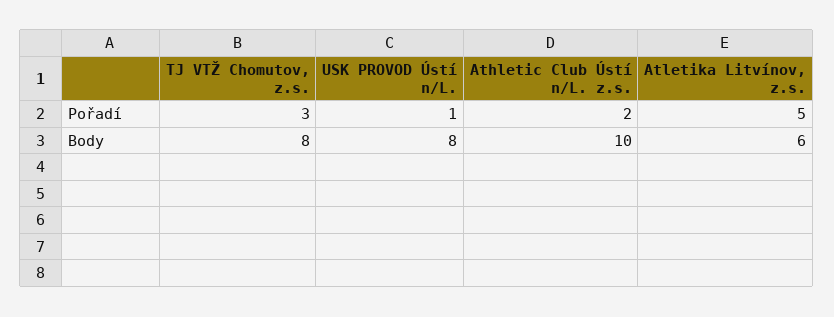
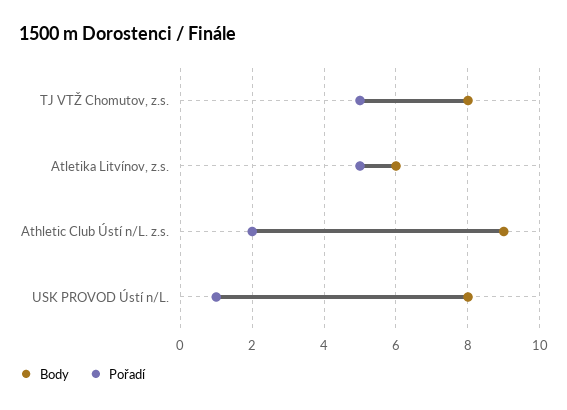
  {
    "Pořadí": {
-     "TJ VTŽ Chomutov, z.s.": 3,
+     "TJ VTŽ Chomutov, z.s.": 5,
      "USK PROVOD Ústí n/L.": 1,
      "Athletic Club Ústí n/L. z.s.": 2,
      "Atletika Litvínov, z.s.": 5
    },
    "Body": {
      "TJ VTŽ Chomutov, z.s.": 8,
      "USK PROVOD Ústí n/L.": 8,
-     "Athletic Club Ústí n/L. z.s.": 10,
+     "Athletic Club Ústí n/L. z.s.": 9,
      "Atletika Litvínov, z.s.": 6
    }
  }

